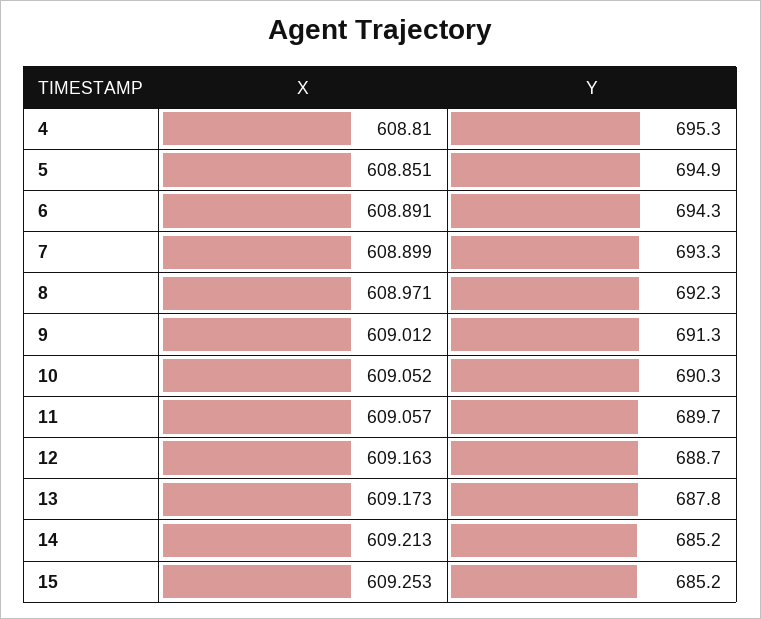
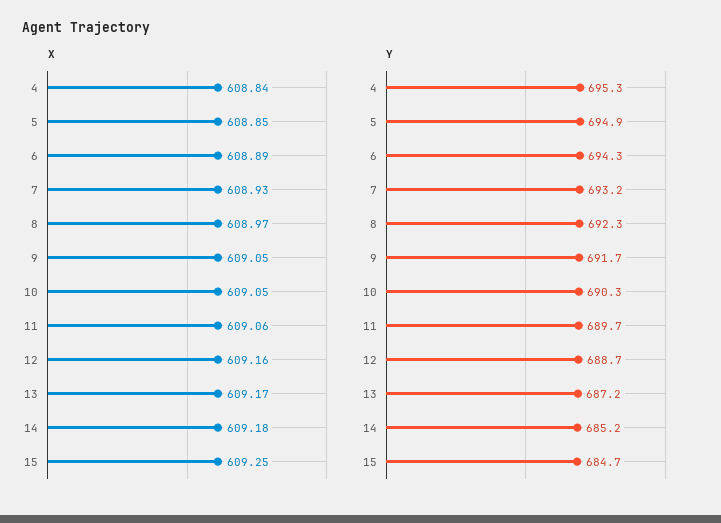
  {
    "X": {
-     "4": 608.81,
+     "4": 608.84,
      "5": 608.851,
      "6": 608.891,
-     "7": 608.899,
+     "7": 608.93,
      "8": 608.971,
-     "9": 609.012,
+     "9": 609.05,
      "10": 609.052,
      "11": 609.057,
      "12": 609.163,
      "13": 609.173,
-     "14": 609.213,
+     "14": 609.18,
      "15": 609.253
    },
    "Y": {
      "4": 695.3,
      "5": 694.9,
      "6": 694.3,
-     "7": 693.3,
+     "7": 693.2,
      "8": 692.3,
-     "9": 691.3,
+     "9": 691.7,
      "10": 690.3,
      "11": 689.7,
      "12": 688.7,
-     "13": 687.8,
+     "13": 687.2,
      "14": 685.2,
-     "15": 685.2
+     "15": 684.7
    }
  }

